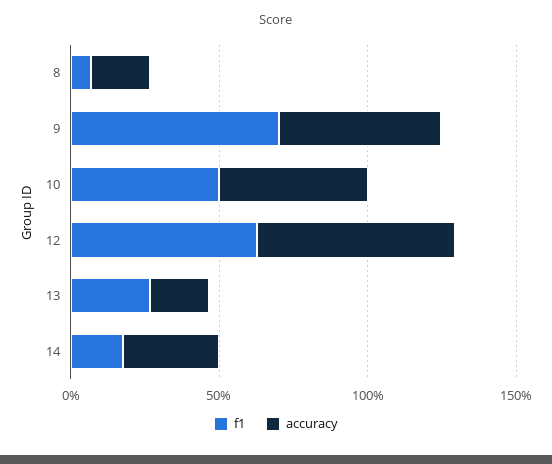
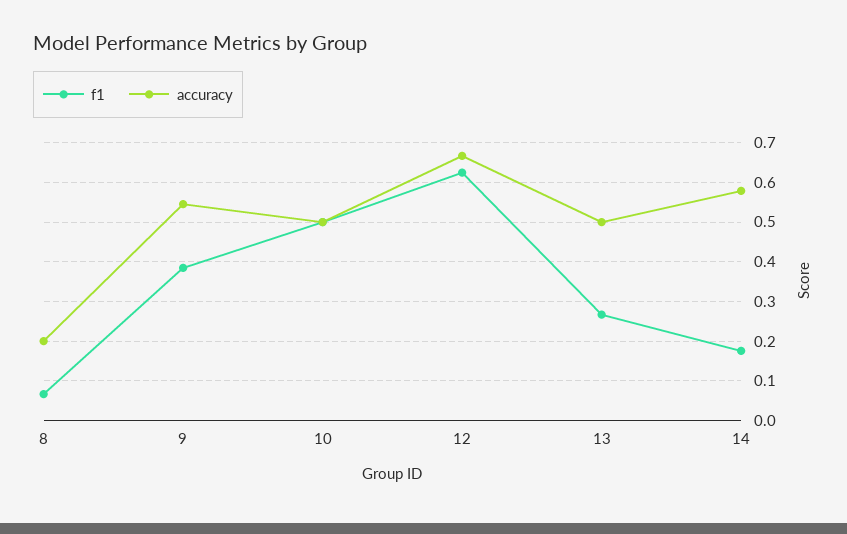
  {
    "f1": {
      "8": 0.06,
-     "9": 0.7,
+     "9": 0.38,
      "10": 0.5,
      "12": 0.62,
      "13": 0.26,
      "14": 0.18
    },
    "accuracy": {
      "8": 0.2,
      "9": 0.54,
      "10": 0.5,
      "12": 0.66,
-     "13": 0.2,
+     "13": 0.5,
-     "14": 0.3
+     "14": 0.58
    }
  }

